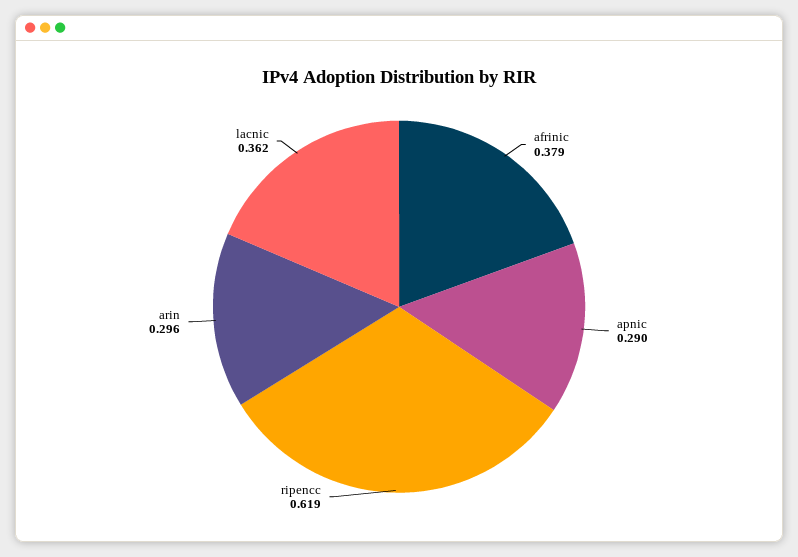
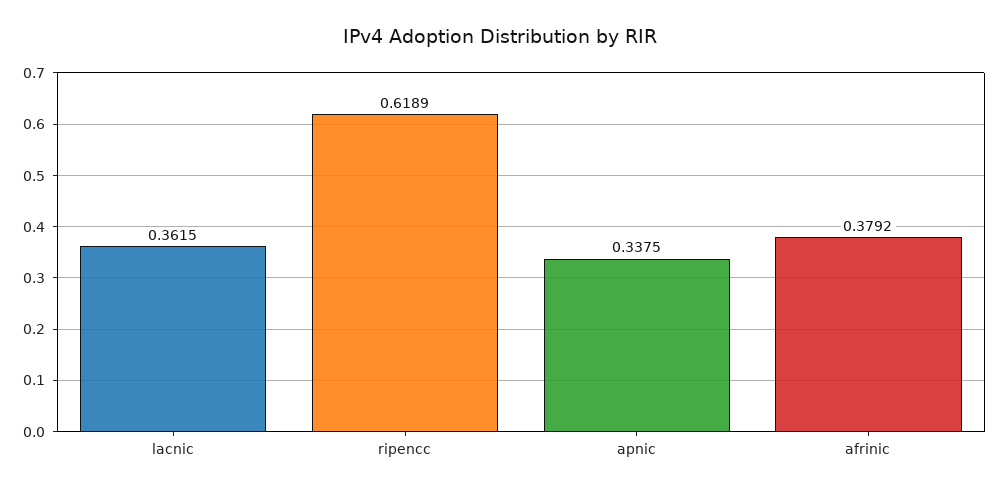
  {
    "afrinic": 0.3792,
-   "apnic": 0.29,
+   "apnic": 0.3375,
    "ripencc": 0.6189,
-   "arin": 0.296,
    "lacnic": 0.3615
  }

